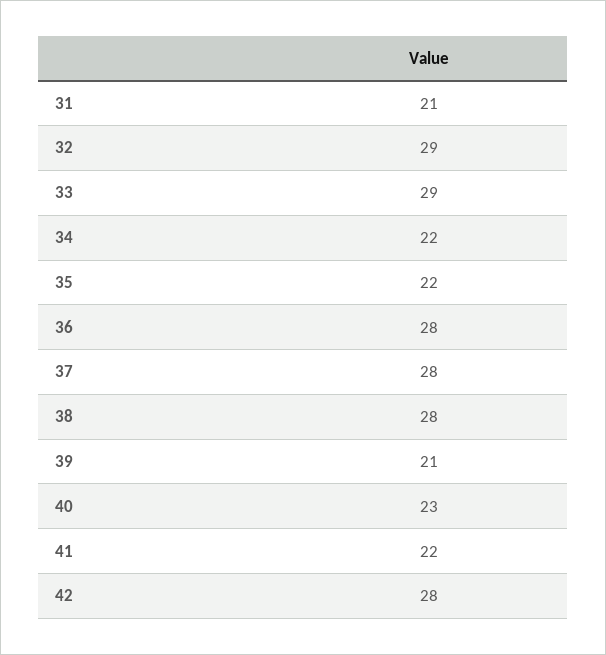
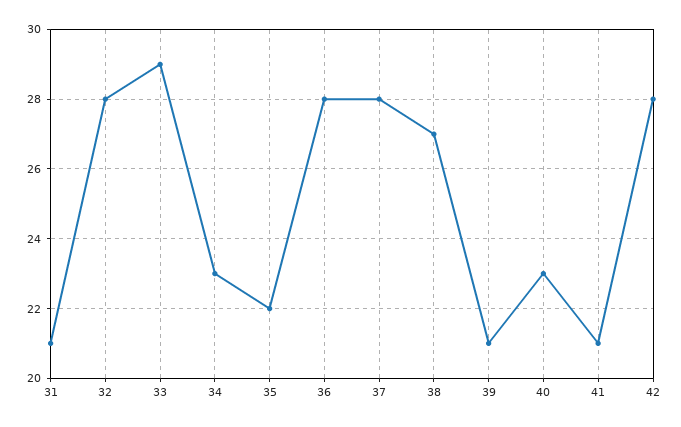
  {
    "31": 21,
-   "32": 29,
+   "32": 28,
    "33": 29,
-   "34": 22,
+   "34": 23,
    "35": 22,
    "36": 28,
    "37": 28,
-   "38": 28,
+   "38": 27,
    "39": 21,
    "40": 23,
-   "41": 22,
+   "41": 21,
    "42": 28
  }

